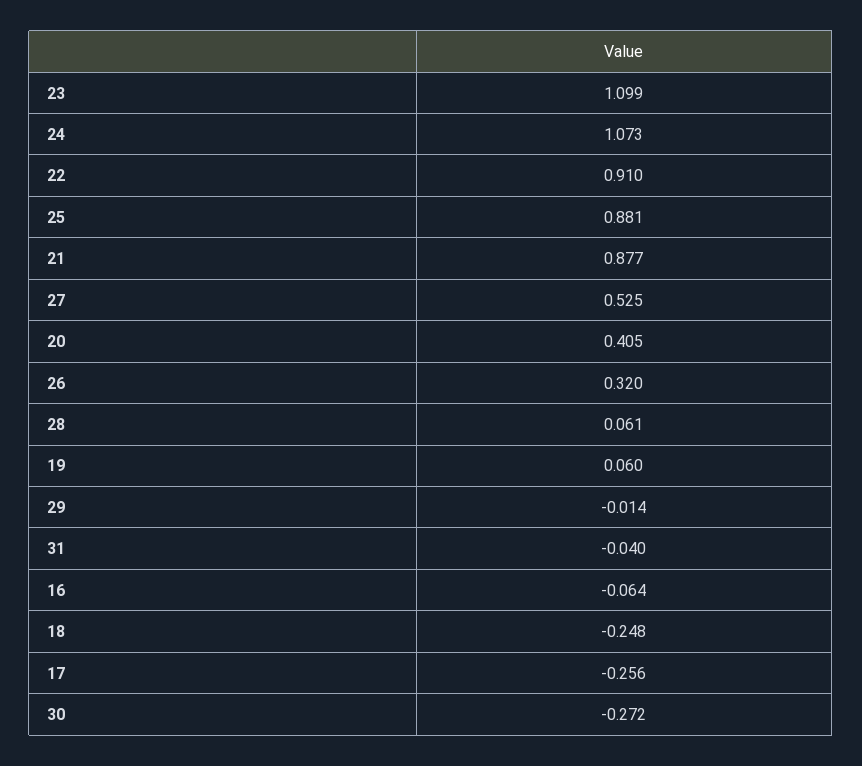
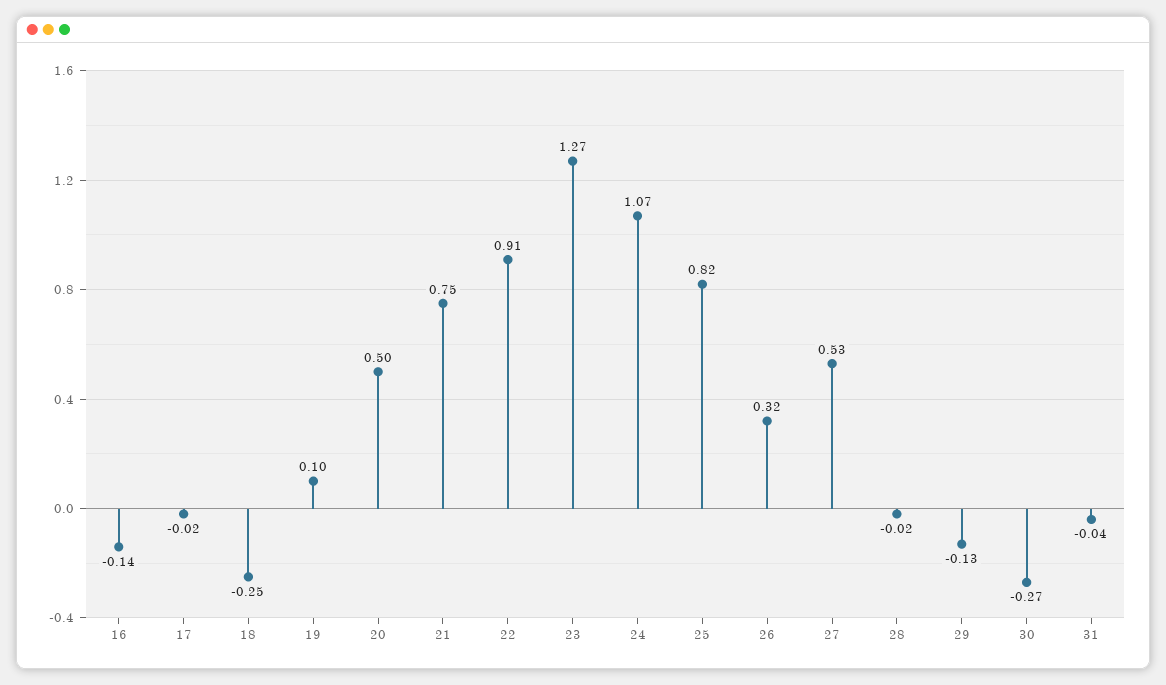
  {
-   "23": 1.099,
+   "23": 1.27,
    "24": 1.073,
    "22": 0.91,
-   "25": 0.881,
+   "25": 0.82,
-   "21": 0.877,
+   "21": 0.75,
    "27": 0.525,
-   "20": 0.405,
+   "20": 0.5,
    "26": 0.32,
-   "28": 0.061,
+   "28": -0.02,
-   "19": 0.06,
+   "19": 0.1,
-   "29": -0.014,
+   "29": -0.13,
    "31": -0.04,
-   "16": -0.064,
+   "16": -0.14,
    "18": -0.248,
-   "17": -0.256,
+   "17": -0.02,
    "30": -0.272
  }

